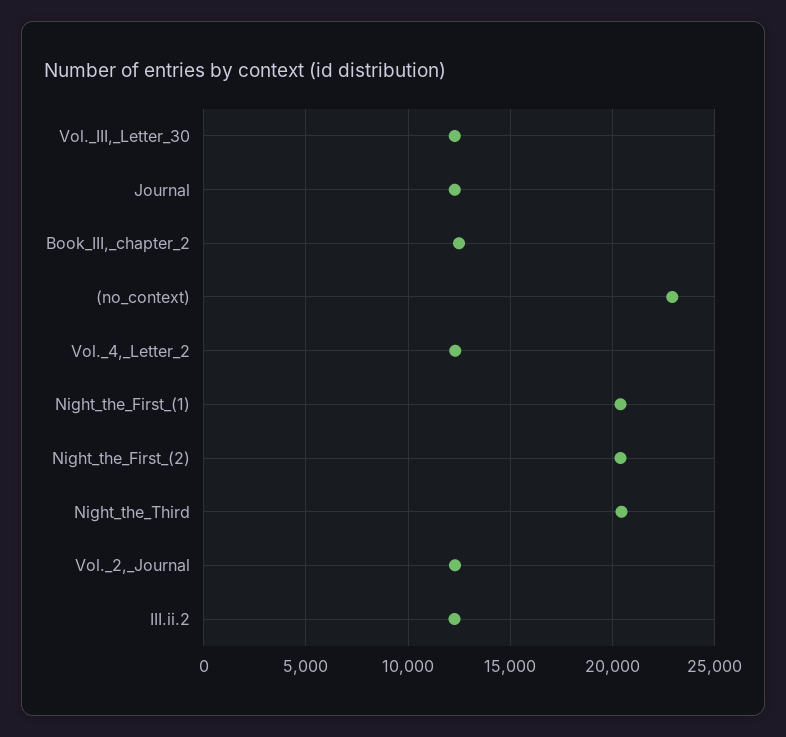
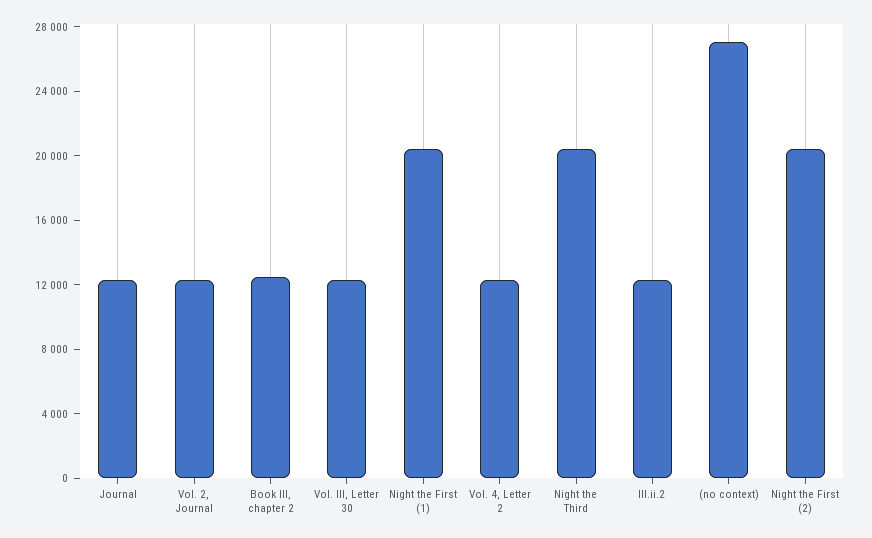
  {
    "Vol._III,_Letter_30": 12500,
    "Journal": 12500,
    "Book_III,_chapter_2": 12500,
-   "(no_context)": 23000,
+   "(no_context)": 27000,
    "Vol._4,_Letter_2": 12500,
    "Night_the_First_(1)": 20500,
    "Night_the_First_(2)": 20500,
    "Night_the_Third": 20500,
    "Vol._2,_Journal": 12500,
    "III.ii.2": 12500
  }

